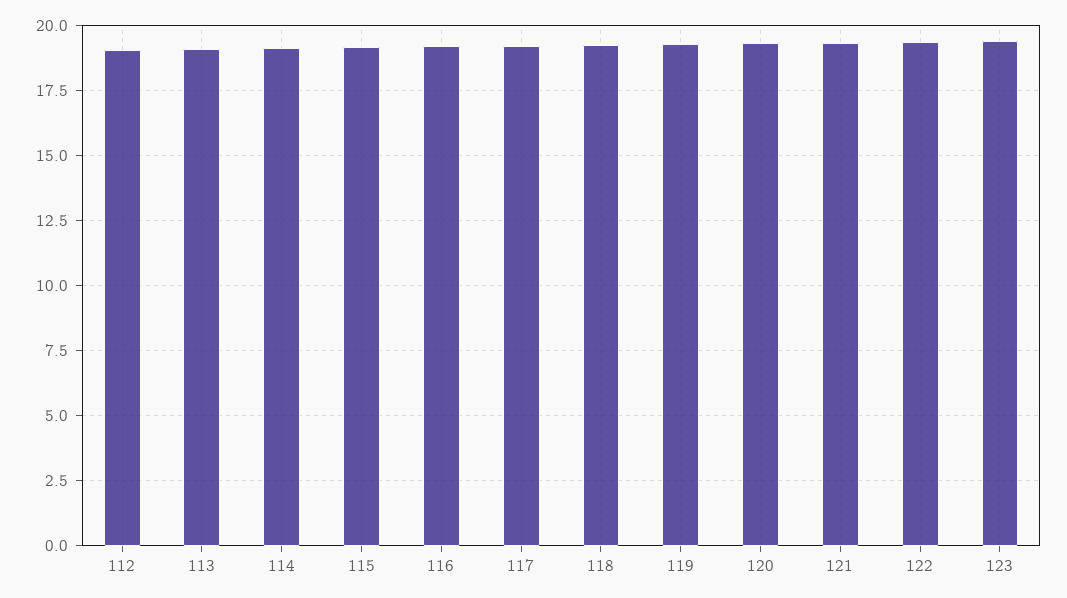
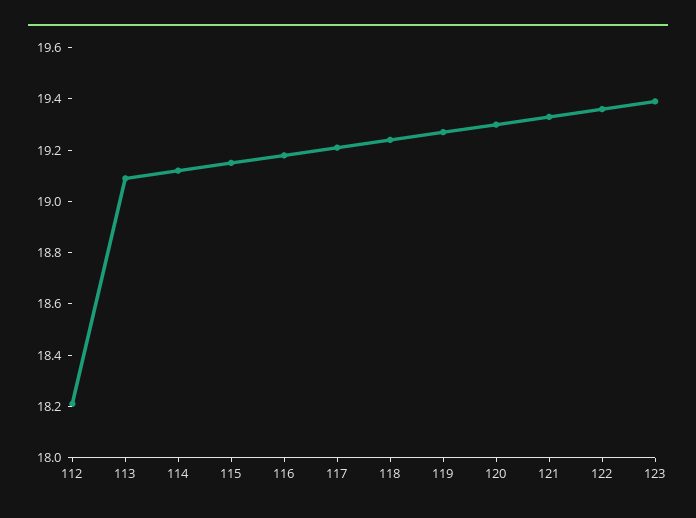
  {
-   "112": 19,
+   "112": 18.2,
    "113": 19.1,
    "114": 19.1,
    "115": 19.15,
    "116": 19.2,
    "117": 19.2,
    "118": 19.25,
    "119": 19.25,
    "120": 19.3,
    "121": 19.35,
    "122": 19.35,
    "123": 19.4
  }

